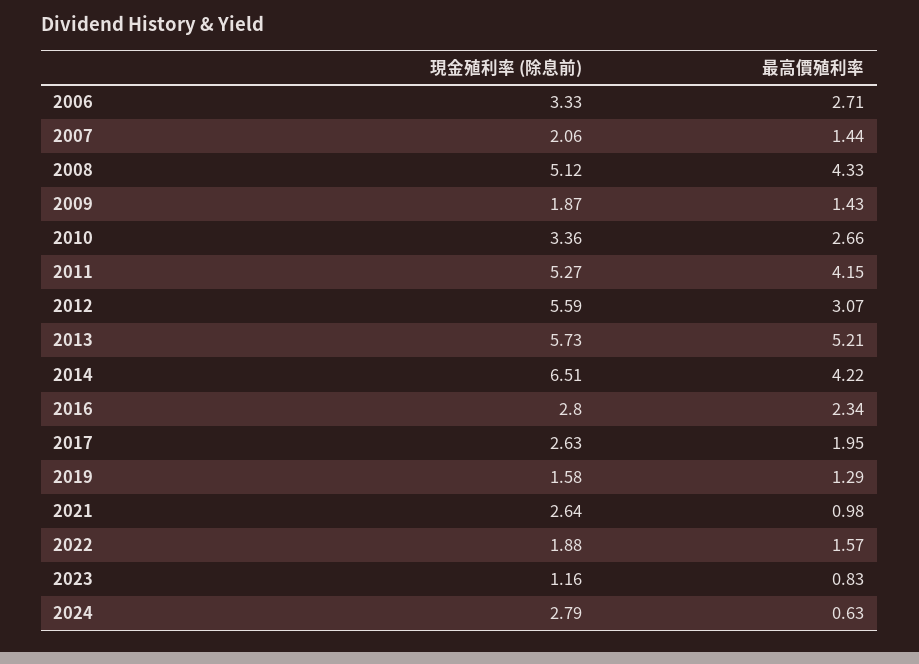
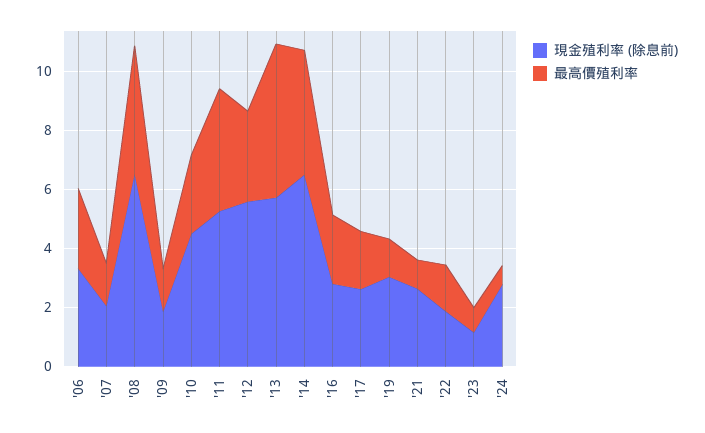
  {
    "現金殖利率 (除息前)": {
      "2006": 3.33,
      "2007": 2.06,
-     "2008": 5.12,
+     "2008": 6.5,
      "2009": 1.87,
-     "2010": 3.36,
+     "2010": 4.5,
      "2011": 5.27,
      "2012": 5.59,
      "2013": 5.73,
      "2014": 6.51,
      "2016": 2.8,
      "2017": 2.63,
-     "2019": 1.58,
+     "2019": 3,
      "2021": 2.64,
      "2022": 1.88,
      "2023": 1.16,
      "2024": 2.79
    },
    "最高價殖利率": {
      "2006": 2.71,
      "2007": 1.44,
      "2008": 4.33,
      "2009": 1.43,
      "2010": 2.66,
      "2011": 4.15,
      "2012": 3.07,
      "2013": 5.21,
      "2014": 4.22,
      "2016": 2.34,
      "2017": 1.95,
      "2019": 1.29,
      "2021": 0.98,
      "2022": 1.57,
      "2023": 0.83,
      "2024": 0.63
    }
  }

